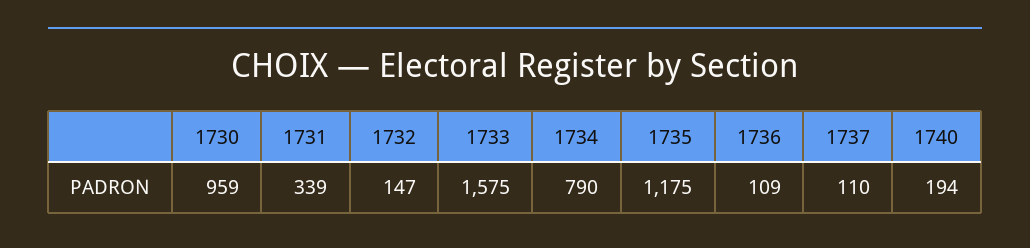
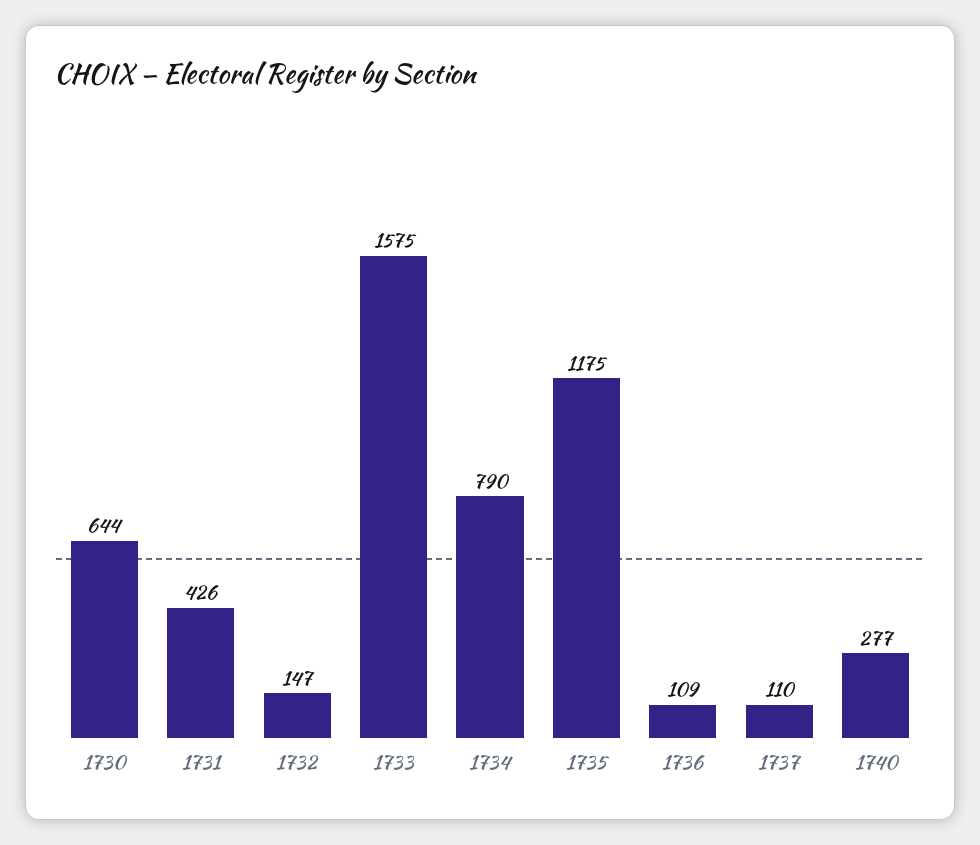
  {
-   "1730": 959,
+   "1730": 644,
-   "1731": 339,
+   "1731": 426,
    "1732": 147,
    "1733": 1575,
    "1734": 790,
    "1735": 1175,
    "1736": 109,
    "1737": 110,
-   "1740": 194
+   "1740": 277
  }

